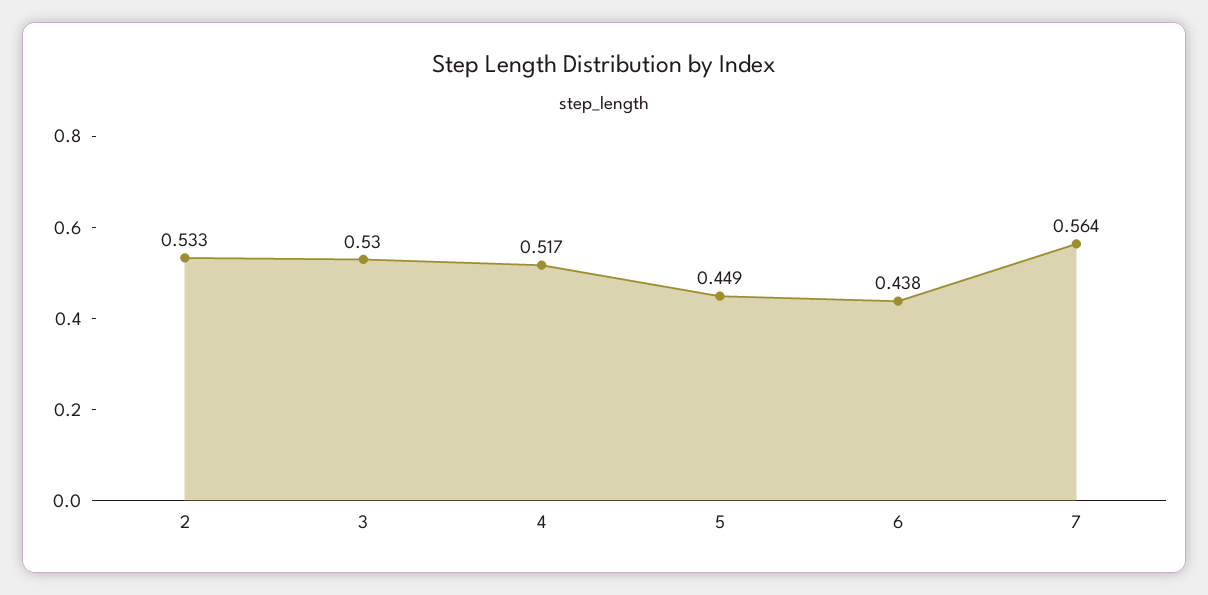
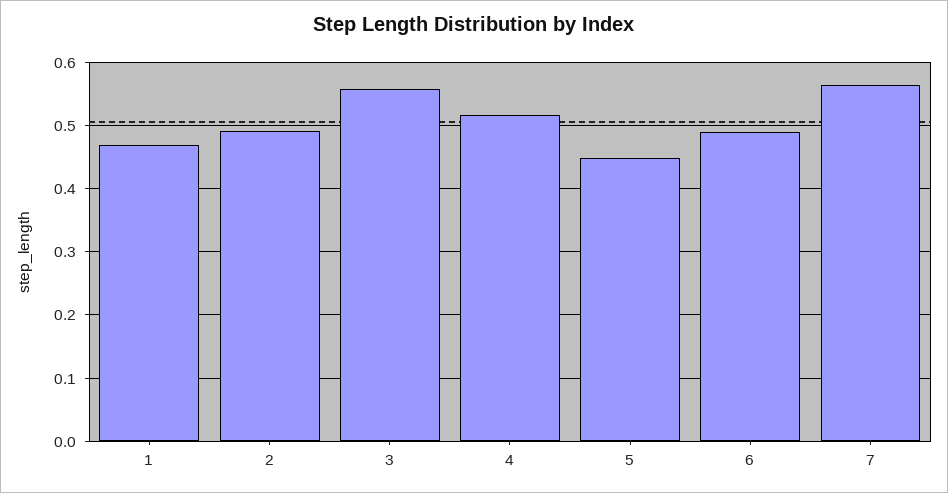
  {
-   "2": 0.533,
+   "2": 0.49,
-   "3": 0.53,
+   "3": 0.56,
    "4": 0.517,
    "5": 0.449,
-   "6": 0.438,
+   "6": 0.49,
-   "7": 0.564
+   "7": 0.564,
+   "1": 0.47
  }

